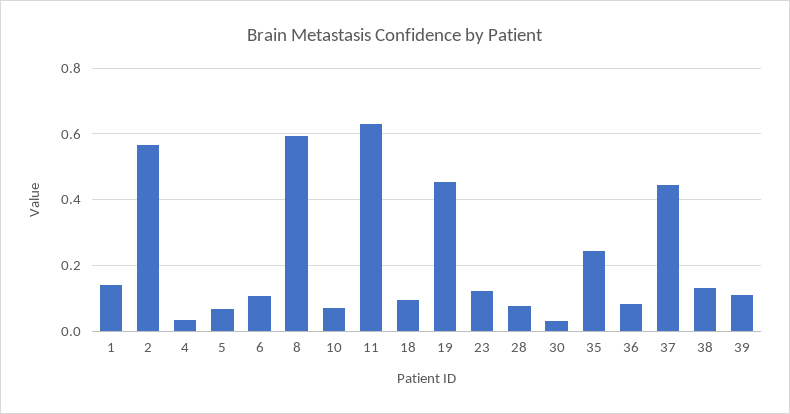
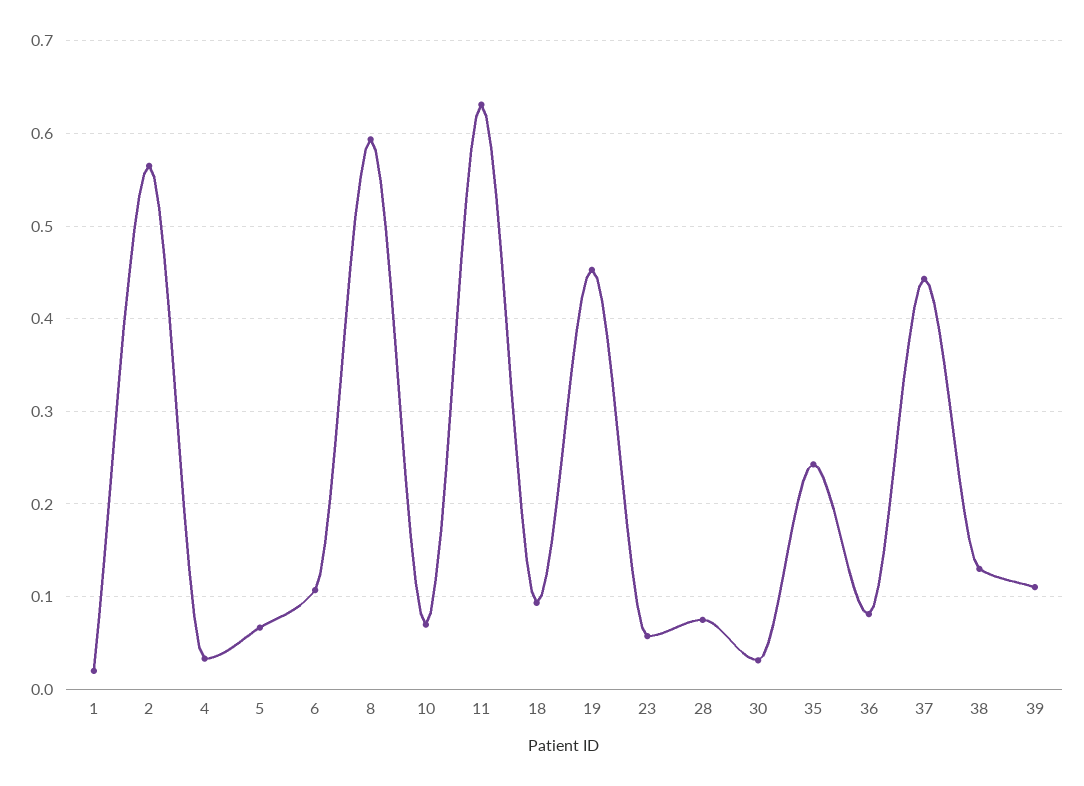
  {
-   "1": 0.14,
+   "1": 0.02,
    "2": 0.57,
    "4": 0.03,
    "5": 0.07,
    "6": 0.11,
    "8": 0.59,
    "10": 0.07,
    "11": 0.63,
    "18": 0.09,
    "19": 0.45,
-   "23": 0.12,
+   "23": 0.06,
    "28": 0.07,
    "30": 0.03,
    "35": 0.24,
    "36": 0.08,
    "37": 0.44,
    "38": 0.13,
    "39": 0.11
  }

